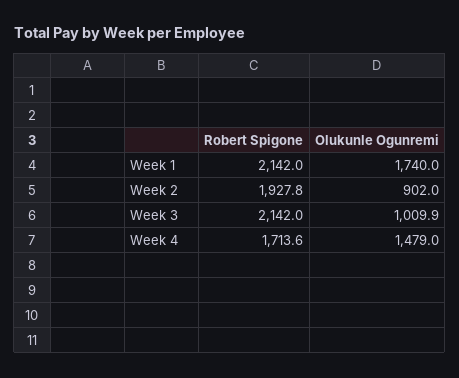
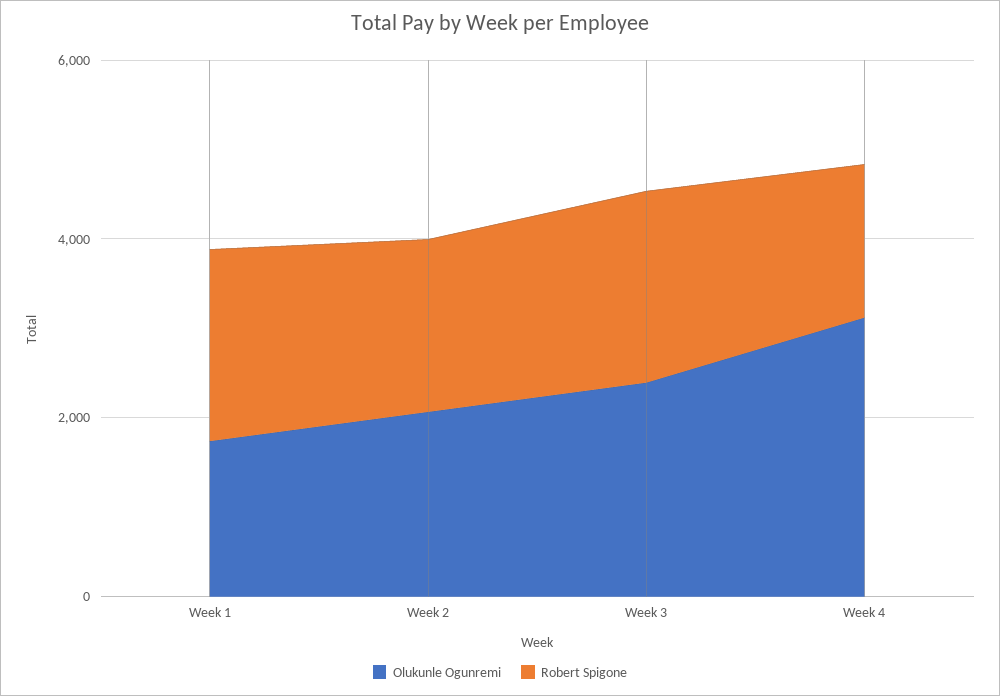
  {
    "Robert Spigone": {
      "Week 1": 2142,
      "Week 2": 1927.8,
      "Week 3": 2142,
      "Week 4": 1713.6
    },
    "Olukunle Ogunremi": {
      "Week 1": 1740,
-     "Week 2": 902,
+     "Week 2": 2000,
-     "Week 3": 1009.9,
+     "Week 3": 2500,
-     "Week 4": 1479
+     "Week 4": 3000
    }
  }

